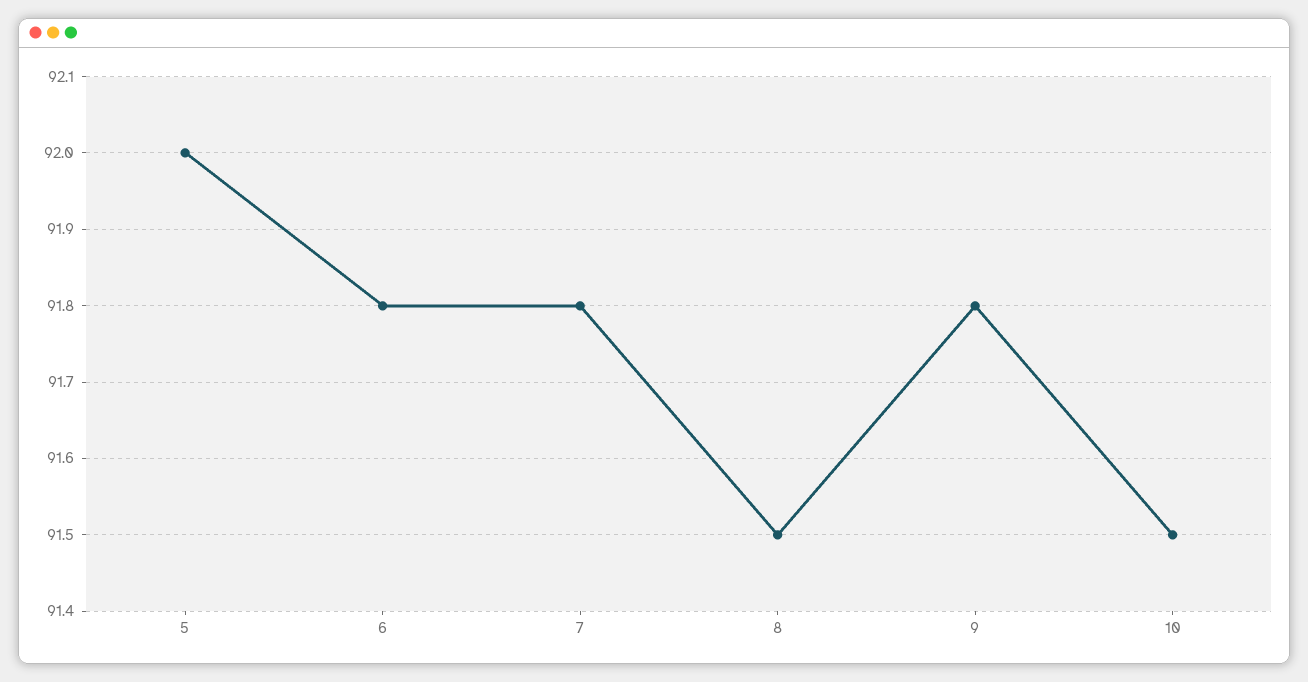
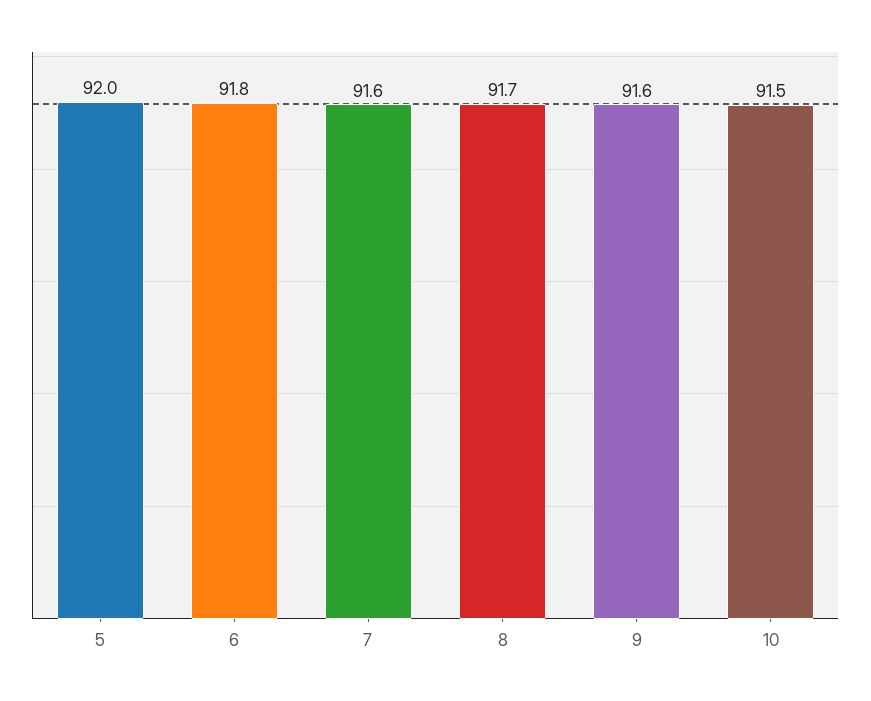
  {
    "5": 92,
    "6": 91.8,
-   "7": 91.8,
+   "7": 91.6,
-   "8": 91.5,
+   "8": 91.7,
-   "9": 91.8,
+   "9": 91.6,
    "10": 91.5
  }

